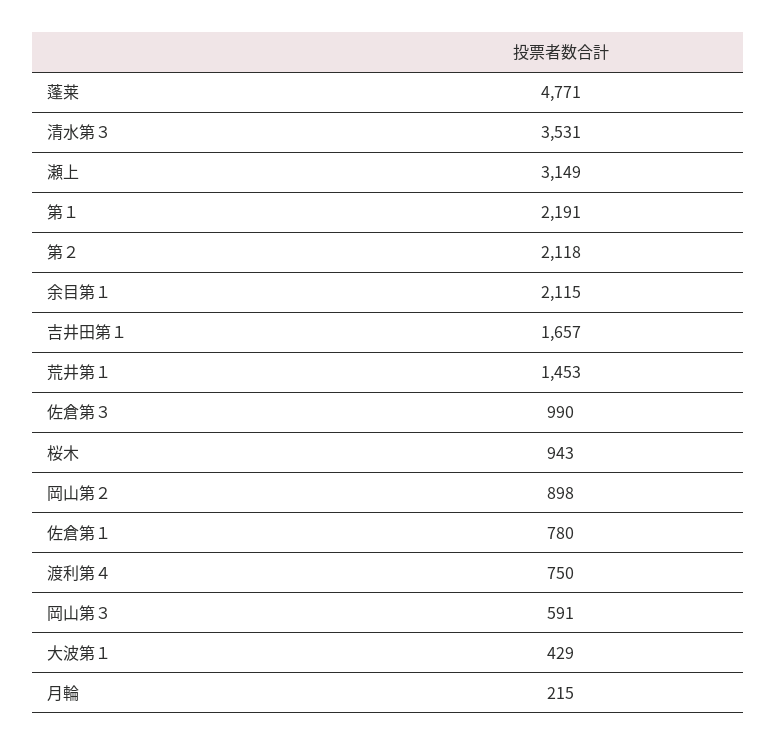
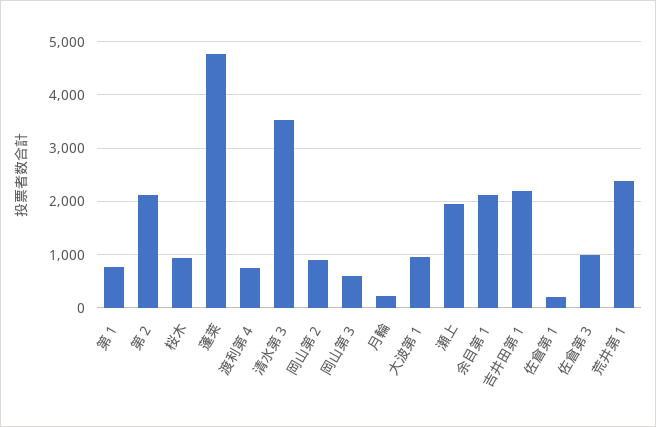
  {
    "蓬莱": 4771,
    "清水第３": 3531,
-   "瀬上": 3149,
+   "瀬上": 2000,
-   "第１": 2191,
+   "第１": 800,
    "第２": 2118,
    "余目第１": 2115,
-   "吉井田第１": 1657,
+   "吉井田第１": 2200,
-   "荒井第１": 1453,
+   "荒井第１": 2400,
    "佐倉第３": 990,
    "桜木": 943,
    "岡山第２": 898,
-   "佐倉第１": 780,
+   "佐倉第１": 200,
    "渡利第４": 750,
    "岡山第３": 591,
-   "大波第１": 429,
+   "大波第１": 1000,
    "月輪": 215
  }

